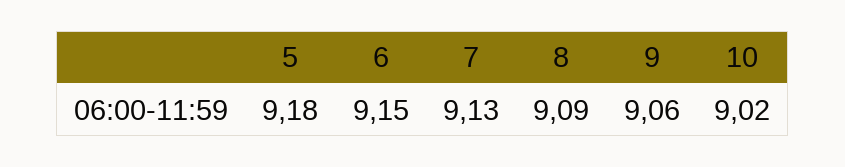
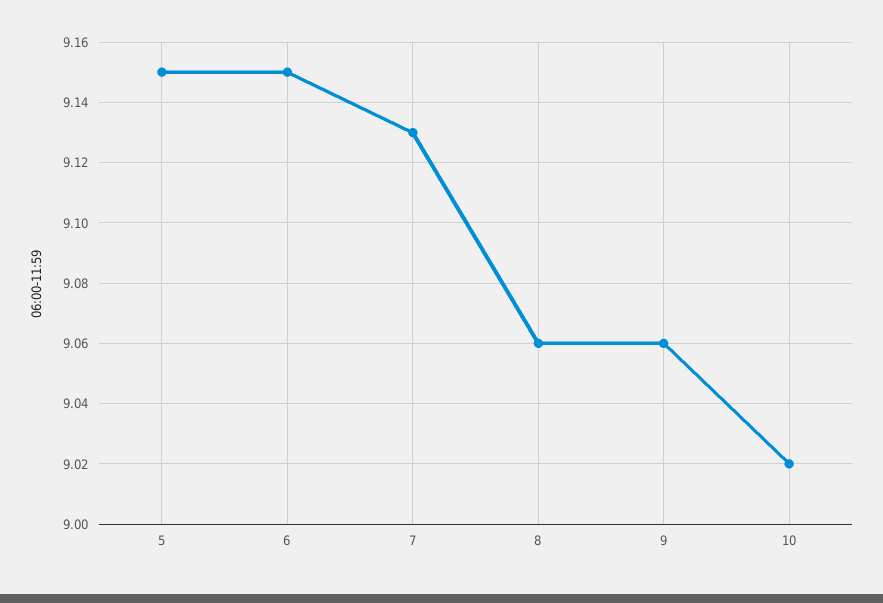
  {
-   "5": 9.18,
+   "5": 9.15,
    "6": 9.15,
    "7": 9.13,
-   "8": 9.09,
+   "8": 9.06,
    "9": 9.06,
    "10": 9.02
  }

